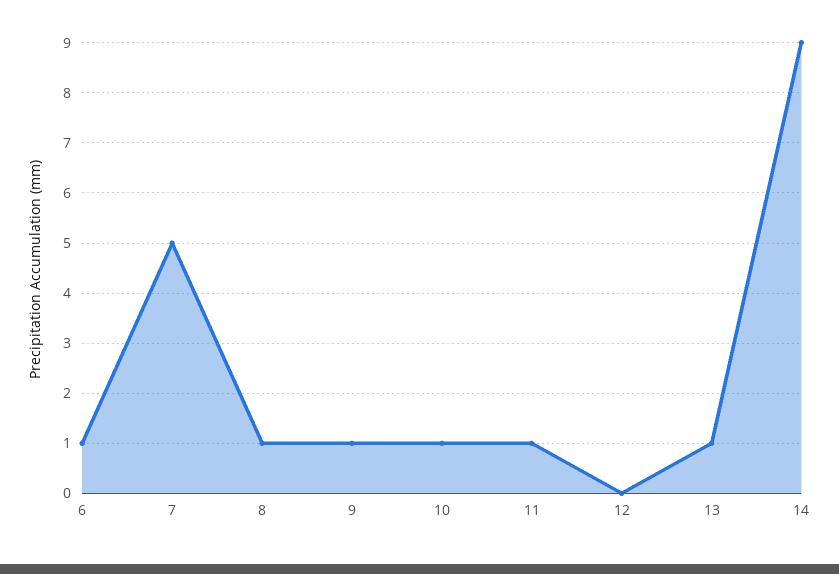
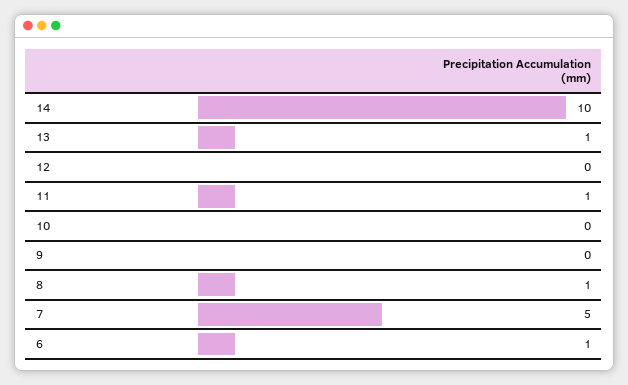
  {
    "6": 1,
    "7": 5,
    "8": 1,
-   "9": 1,
+   "9": 0,
-   "10": 1,
+   "10": 0,
    "11": 1,
    "12": 0,
    "13": 1,
-   "14": 9
+   "14": 10
  }

